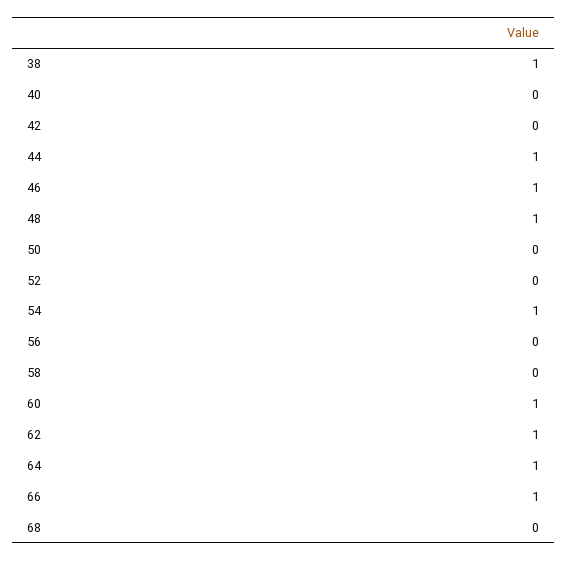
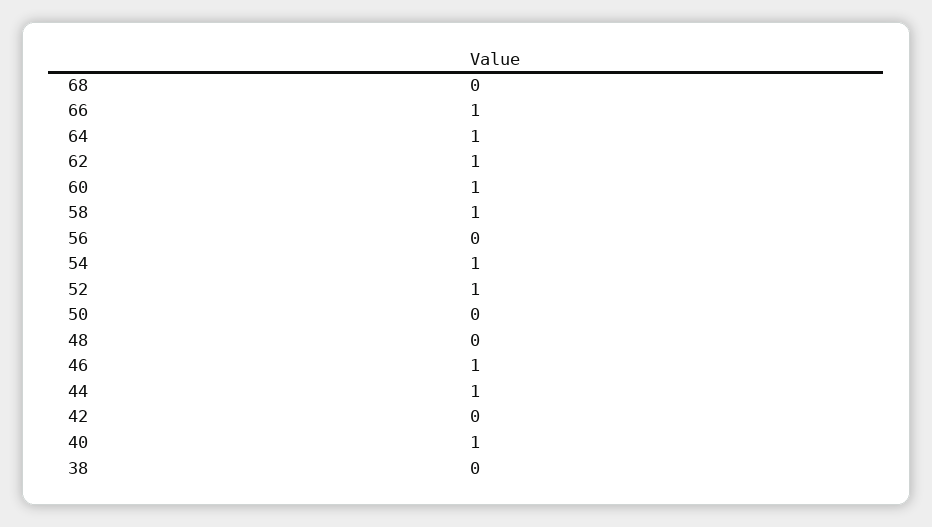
  {
-   "38": 1,
+   "38": 0,
-   "40": 0,
+   "40": 1,
    "42": 0,
    "44": 1,
    "46": 1,
-   "48": 1,
+   "48": 0,
    "50": 0,
-   "52": 0,
+   "52": 1,
    "54": 1,
    "56": 0,
-   "58": 0,
+   "58": 1,
    "60": 1,
    "62": 1,
    "64": 1,
    "66": 1,
    "68": 0
  }

